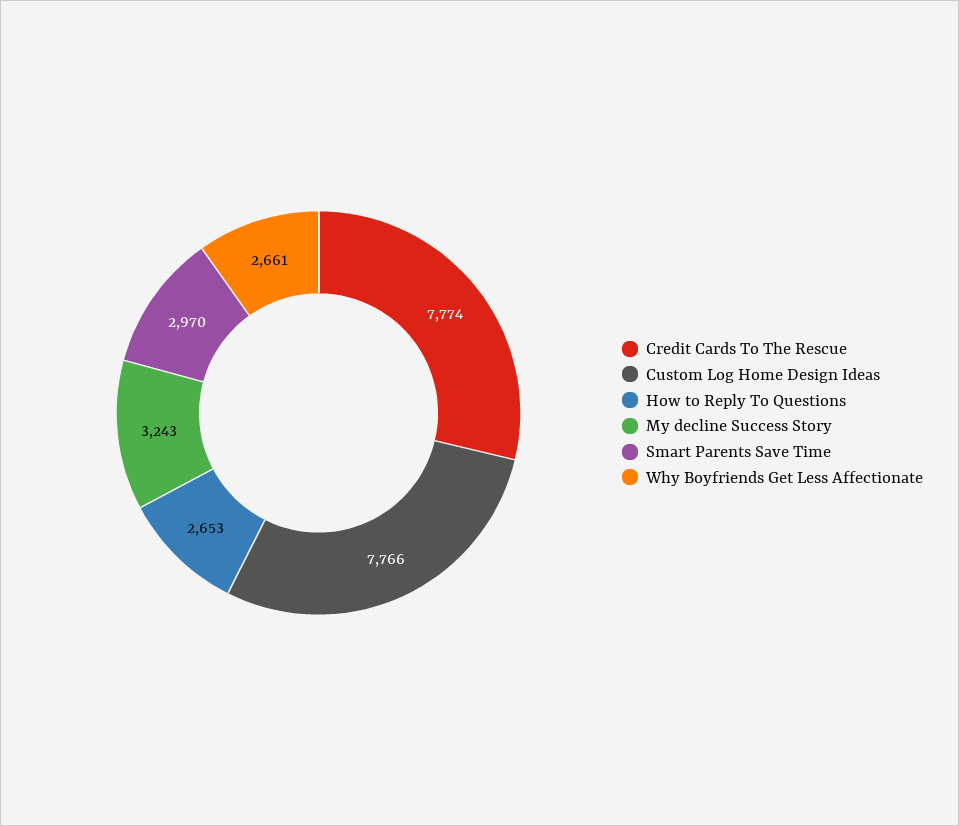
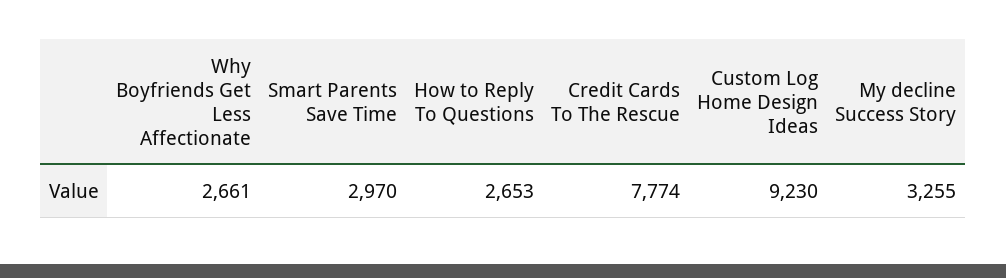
  {
    "Credit Cards To The Rescue": 7774,
-   "Custom Log Home Design Ideas": 7766,
+   "Custom Log Home Design Ideas": 9230,
    "How to Reply To Questions": 2653,
-   "My decline Success Story": 3243,
+   "My decline Success Story": 3255,
    "Smart Parents Save Time": 2970,
    "Why Boyfriends Get Less Affectionate": 2661
  }

